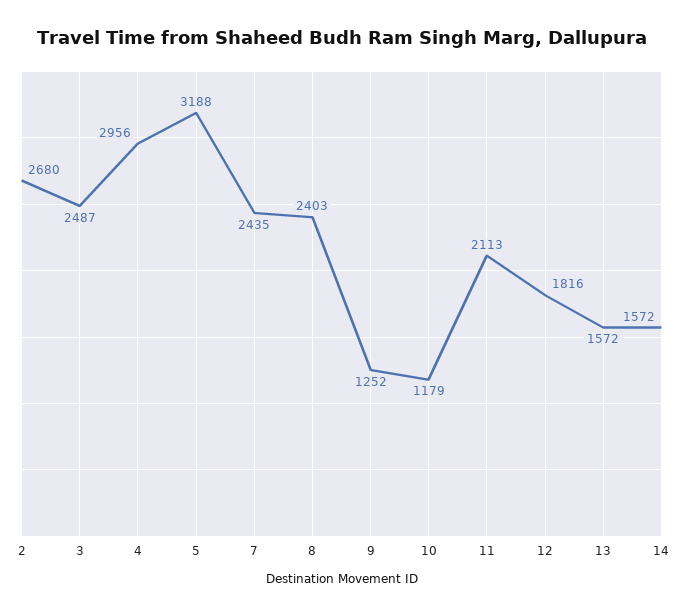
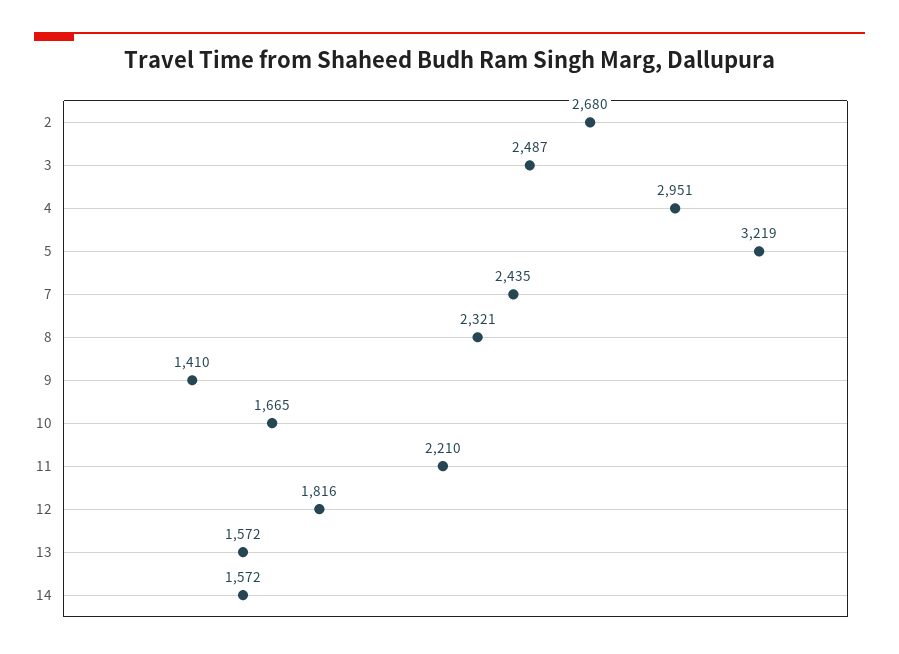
  {
    "2": 2680,
    "3": 2487,
-   "4": 2956,
+   "4": 2951,
-   "5": 3188,
+   "5": 3219,
    "7": 2435,
-   "8": 2403,
+   "8": 2321,
-   "9": 1252,
+   "9": 1410,
-   "10": 1179,
+   "10": 1665,
-   "11": 2113,
+   "11": 2210,
    "12": 1816,
    "13": 1572,
    "14": 1572
  }

